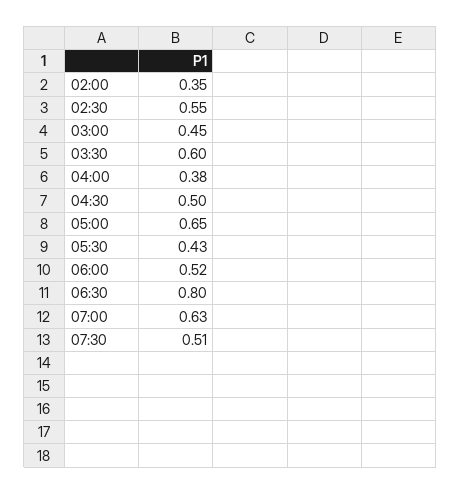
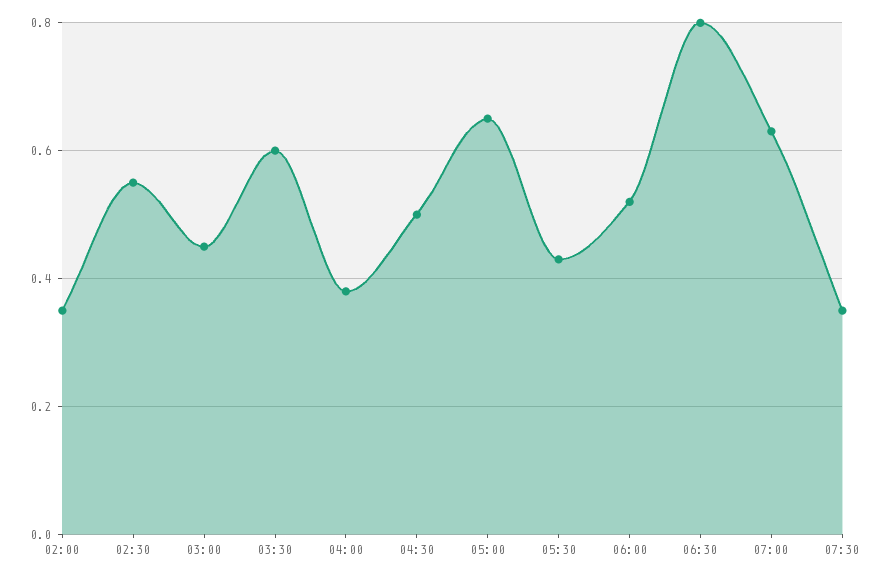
  {
    "02:00": 0.35,
    "02:30": 0.55,
    "03:00": 0.45,
    "03:30": 0.6,
    "04:00": 0.38,
    "04:30": 0.5,
    "05:00": 0.65,
    "05:30": 0.43,
    "06:00": 0.52,
    "06:30": 0.8,
    "07:00": 0.63,
-   "07:30": 0.51
+   "07:30": 0.35
  }

